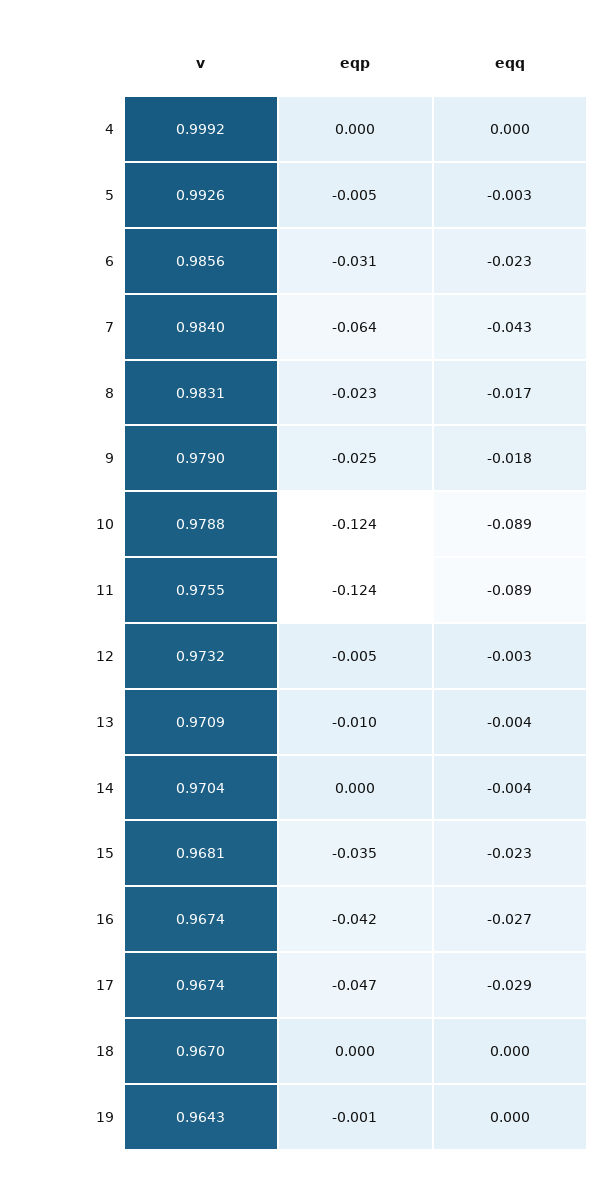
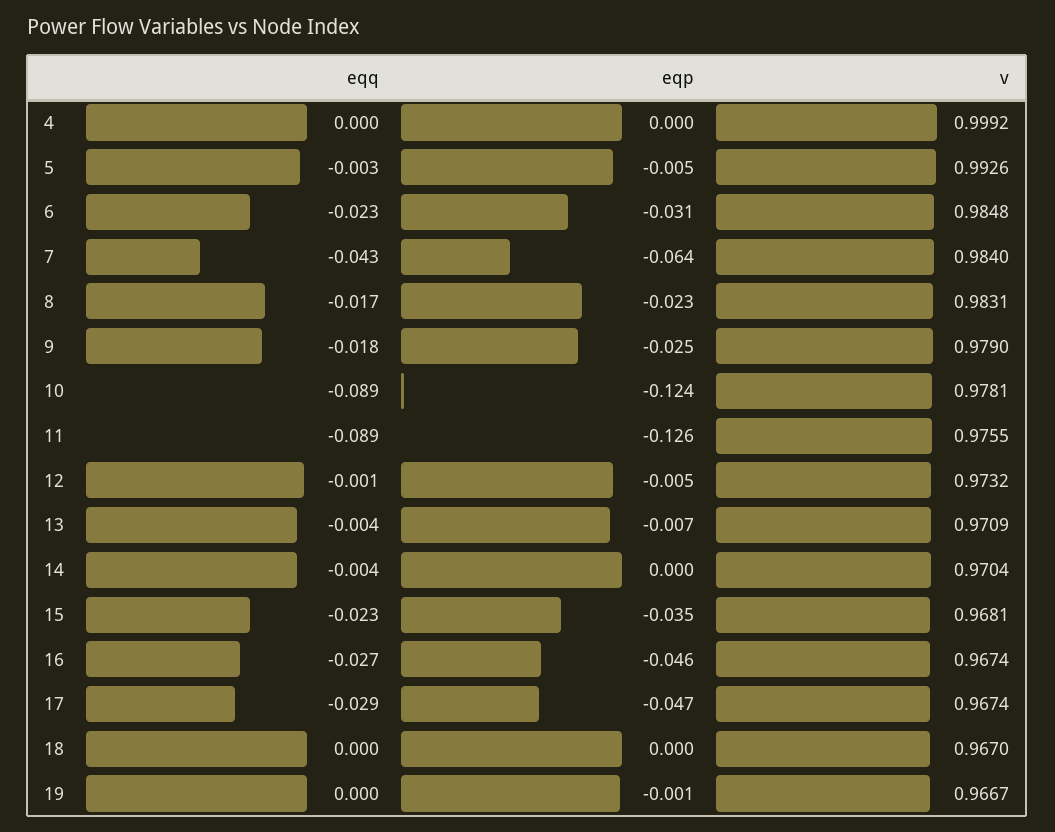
  {
    "v": {
      "4": 0.9992,
      "5": 0.9926,
-     "6": 0.9856,
+     "6": 0.9848,
      "7": 0.984,
      "8": 0.9831,
      "9": 0.979,
-     "10": 0.9788,
+     "10": 0.9781,
      "11": 0.9755,
      "12": 0.9732,
      "13": 0.9709,
      "14": 0.9704,
      "15": 0.9681,
      "16": 0.9674,
      "17": 0.9674,
      "18": 0.967,
-     "19": 0.9643
+     "19": 0.9667
    },
    "eqp": {
      "4": 0,
      "5": -0.005,
      "6": -0.031,
      "7": -0.064,
      "8": -0.023,
      "9": -0.025,
      "10": -0.124,
-     "11": -0.124,
+     "11": -0.126,
      "12": -0.005,
-     "13": -0.01,
+     "13": -0.007,
      "14": 0,
      "15": -0.035,
-     "16": -0.042,
+     "16": -0.046,
      "17": -0.047,
      "18": 0,
      "19": -0.001
    },
    "eqq": {
      "4": 0,
      "5": -0.003,
      "6": -0.023,
      "7": -0.043,
      "8": -0.017,
      "9": -0.018,
      "10": -0.089,
      "11": -0.089,
-     "12": -0.003,
+     "12": -0.001,
      "13": -0.004,
      "14": -0.004,
      "15": -0.023,
      "16": -0.027,
      "17": -0.029,
      "18": 0,
      "19": 0
    }
  }

